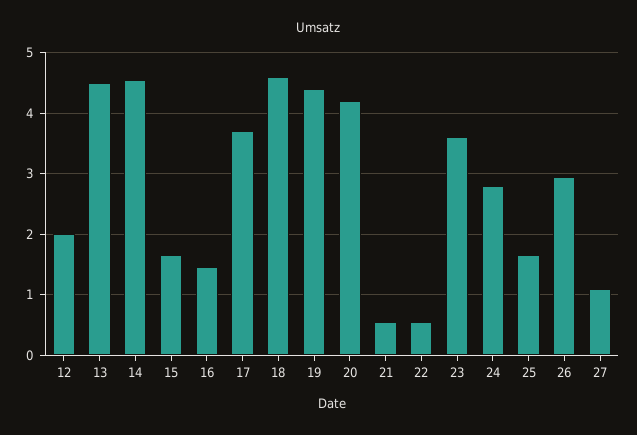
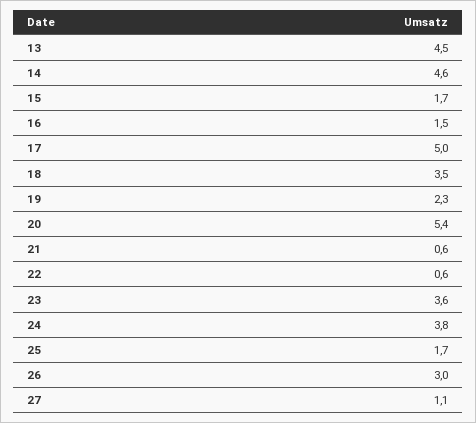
  {
-   "12": 2,
    "13": 4.5,
    "14": 4.6,
    "15": 1.7,
    "16": 1.5,
-   "17": 3.7,
+   "17": 5,
-   "18": 4.6,
+   "18": 3.5,
-   "19": 4.4,
+   "19": 2.3,
-   "20": 4.2,
+   "20": 5.4,
    "21": 0.6,
    "22": 0.6,
    "23": 3.6,
-   "24": 2.8,
+   "24": 3.8,
    "25": 1.7,
    "26": 3,
    "27": 1.1
  }

